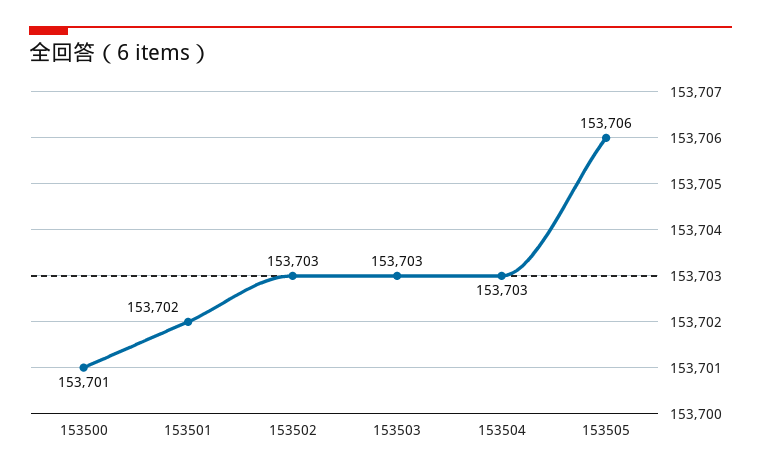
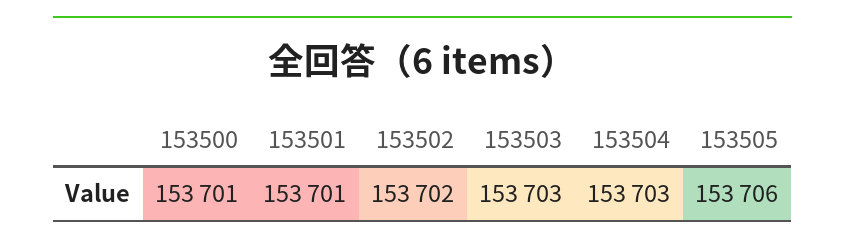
  {
    "153500": 153701,
-   "153501": 153702,
+   "153501": 153701,
-   "153502": 153703,
+   "153502": 153702,
    "153503": 153703,
    "153504": 153703,
    "153505": 153706
  }

